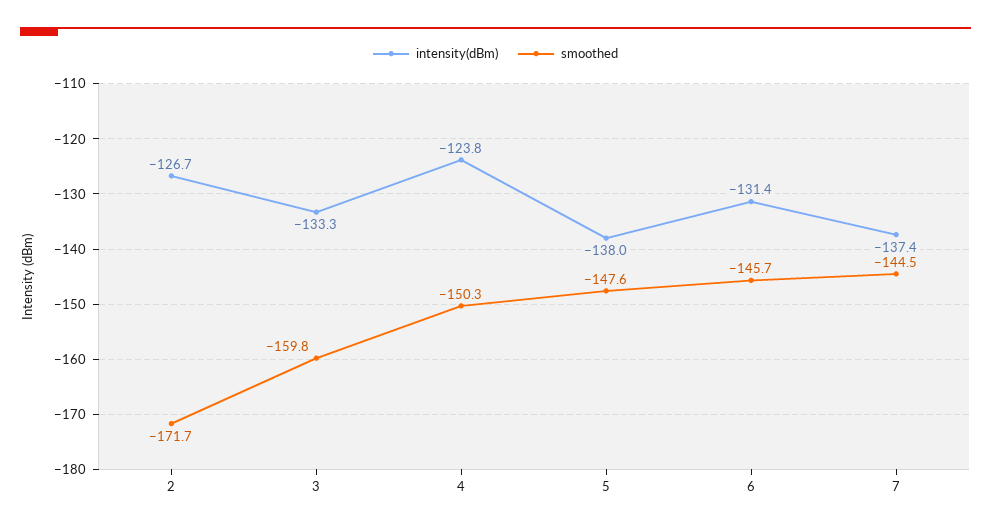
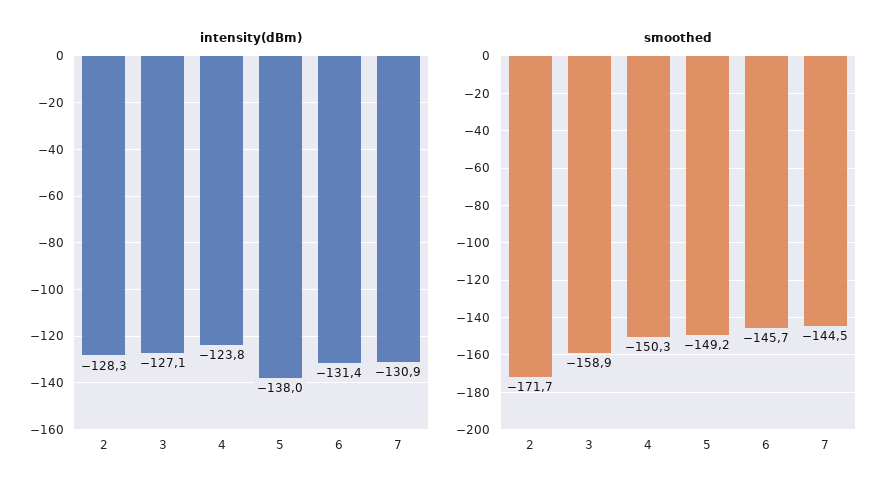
  {
    "intensity(dBm)": {
-     "2": -126.7,
+     "2": -128.3,
-     "3": -133.3,
+     "3": -127.1,
      "4": -123.8,
      "5": -138,
      "6": -131.4,
-     "7": -137.4
+     "7": -130.9
    },
    "smoothed": {
      "2": -171.7,
-     "3": -159.8,
+     "3": -158.9,
      "4": -150.3,
-     "5": -147.6,
+     "5": -149.2,
      "6": -145.7,
      "7": -144.5
    }
  }

